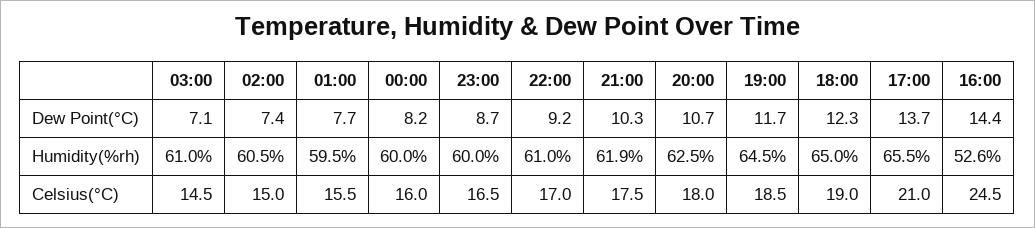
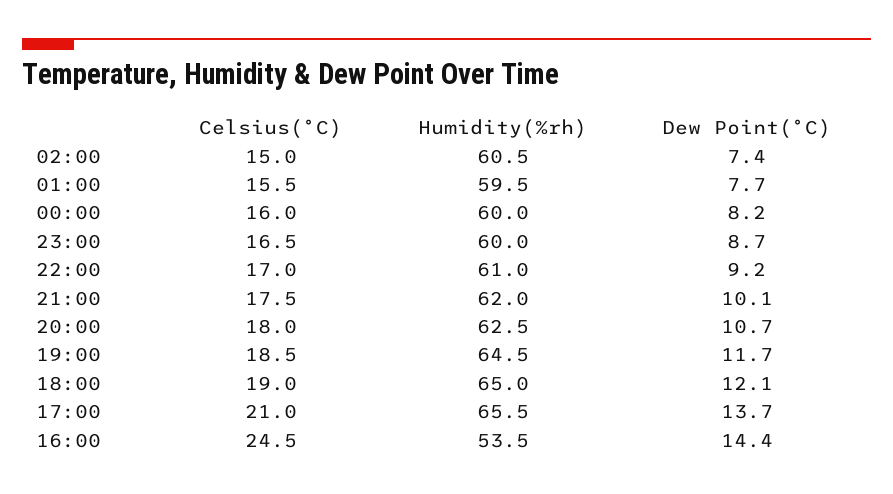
  {
-   "03:00": {
-     "Dew Point(°C)": 7.1,
-     "Humidity(%rh)": 61,
-     "Celsius(°C)": 14.5
-   },
    "02:00": {
      "Dew Point(°C)": 7.4,
      "Humidity(%rh)": 60.5,
      "Celsius(°C)": 15
    },
    "01:00": {
      "Dew Point(°C)": 7.7,
      "Humidity(%rh)": 59.5,
      "Celsius(°C)": 15.5
    },
    "00:00": {
      "Dew Point(°C)": 8.2,
      "Humidity(%rh)": 60,
      "Celsius(°C)": 16
    },
    "23:00": {
      "Dew Point(°C)": 8.7,
      "Humidity(%rh)": 60,
      "Celsius(°C)": 16.5
    },
    "22:00": {
      "Dew Point(°C)": 9.2,
      "Humidity(%rh)": 61,
      "Celsius(°C)": 17
    },
    "21:00": {
-     "Dew Point(°C)": 10.3,
+     "Dew Point(°C)": 10.1,
-     "Humidity(%rh)": 61.9,
+     "Humidity(%rh)": 62,
      "Celsius(°C)": 17.5
    },
    "20:00": {
      "Dew Point(°C)": 10.7,
      "Humidity(%rh)": 62.5,
      "Celsius(°C)": 18
    },
    "19:00": {
      "Dew Point(°C)": 11.7,
      "Humidity(%rh)": 64.5,
      "Celsius(°C)": 18.5
    },
    "18:00": {
-     "Dew Point(°C)": 12.3,
+     "Dew Point(°C)": 12.1,
      "Humidity(%rh)": 65,
      "Celsius(°C)": 19
    },
    "17:00": {
      "Dew Point(°C)": 13.7,
      "Humidity(%rh)": 65.5,
      "Celsius(°C)": 21
    },
    "16:00": {
      "Dew Point(°C)": 14.4,
-     "Humidity(%rh)": 52.6,
+     "Humidity(%rh)": 53.5,
      "Celsius(°C)": 24.5
    }
  }

